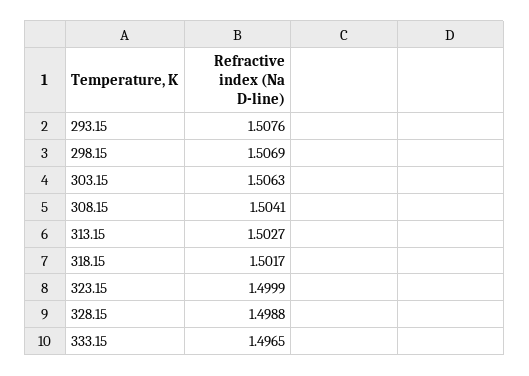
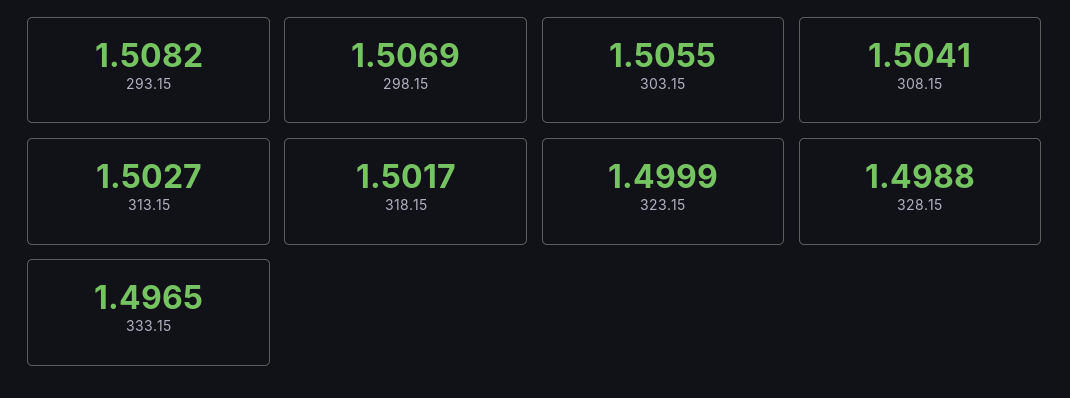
  {
-   "293.15": 1.5076,
+   "293.15": 1.5082,
    "298.15": 1.5069,
-   "303.15": 1.5063,
+   "303.15": 1.5055,
    "308.15": 1.5041,
    "313.15": 1.5027,
    "318.15": 1.5017,
    "323.15": 1.4999,
    "328.15": 1.4988,
    "333.15": 1.4965
  }

